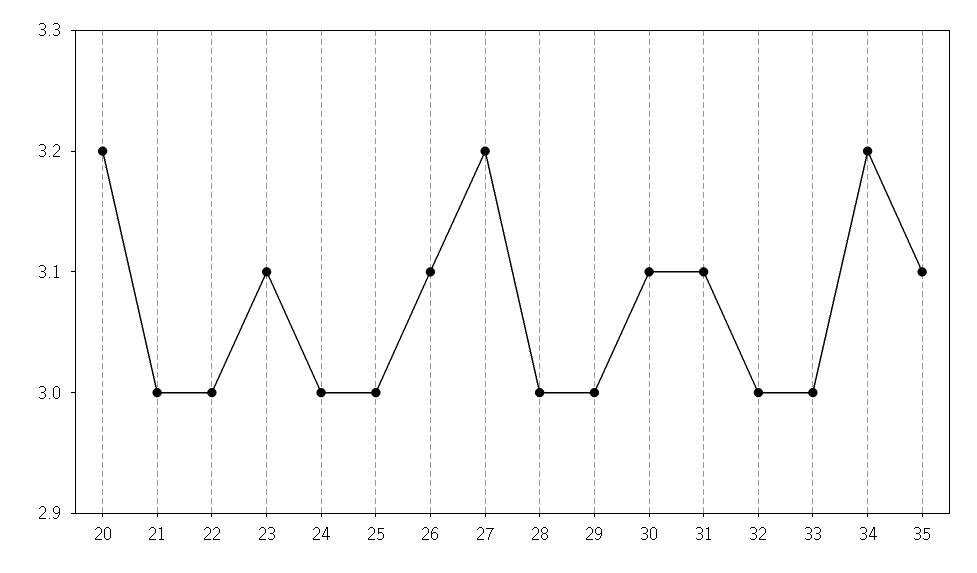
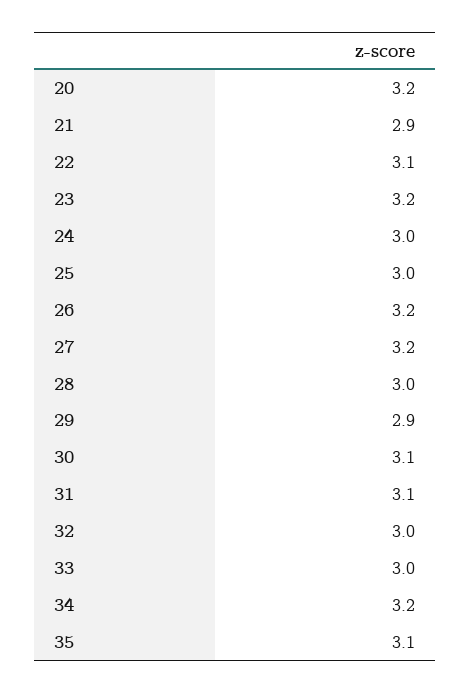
  {
    "20": 3.2,
-   "21": 3,
+   "21": 2.9,
-   "22": 3,
+   "22": 3.1,
-   "23": 3.1,
+   "23": 3.2,
    "24": 3,
    "25": 3,
-   "26": 3.1,
+   "26": 3.2,
    "27": 3.2,
    "28": 3,
-   "29": 3,
+   "29": 2.9,
    "30": 3.1,
    "31": 3.1,
    "32": 3,
    "33": 3,
    "34": 3.2,
    "35": 3.1
  }

